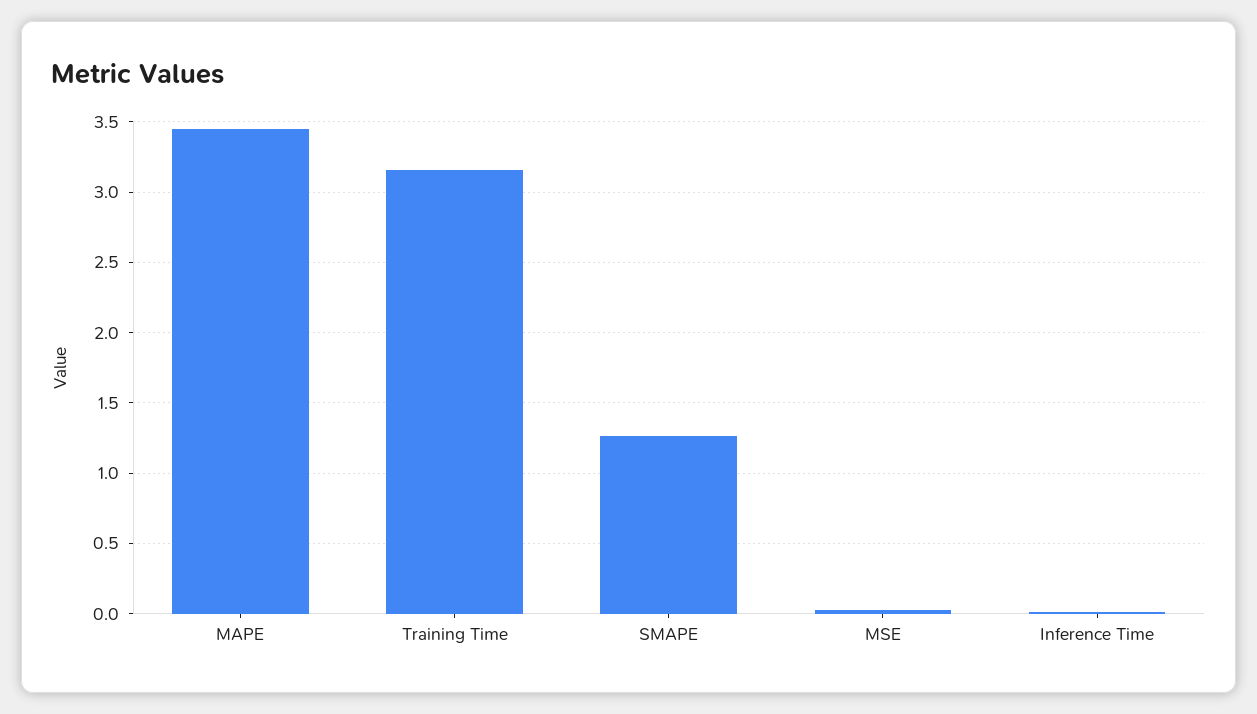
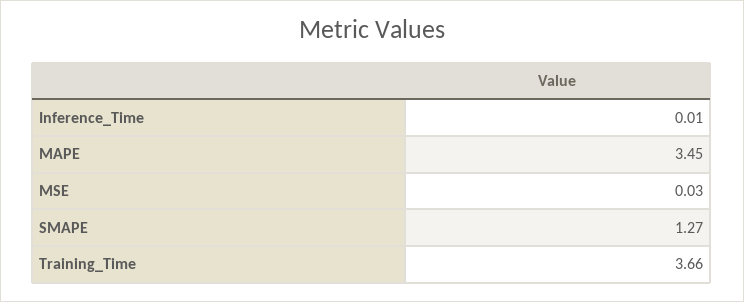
  {
    "MAPE": 3.45,
-   "Training Time": 3.15,
+   "Training Time": 3.66,
    "SMAPE": 1.27,
    "MSE": 0.03,
    "Inference Time": 0.01
  }

